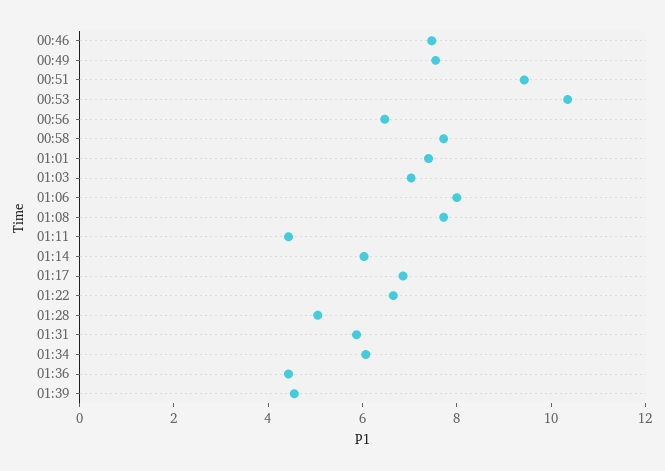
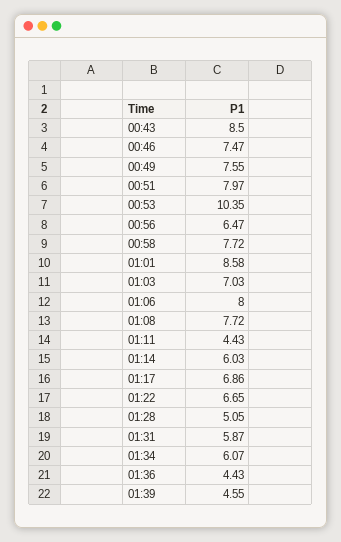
  {
    "00:46": 7.47,
    "00:49": 7.55,
-   "00:51": 9.5,
+   "00:51": 7.97,
    "00:53": 10.35,
    "00:56": 6.47,
    "00:58": 7.72,
-   "01:01": 7.5,
+   "01:01": 8.58,
    "01:03": 7.03,
    "01:06": 8,
    "01:08": 7.72,
    "01:11": 4.43,
    "01:14": 6.03,
    "01:17": 6.86,
    "01:22": 6.65,
    "01:28": 5.05,
    "01:31": 5.87,
    "01:34": 6.07,
    "01:36": 4.43,
-   "01:39": 4.55
+   "01:39": 4.55,
+   "00:43": 8.5
  }

